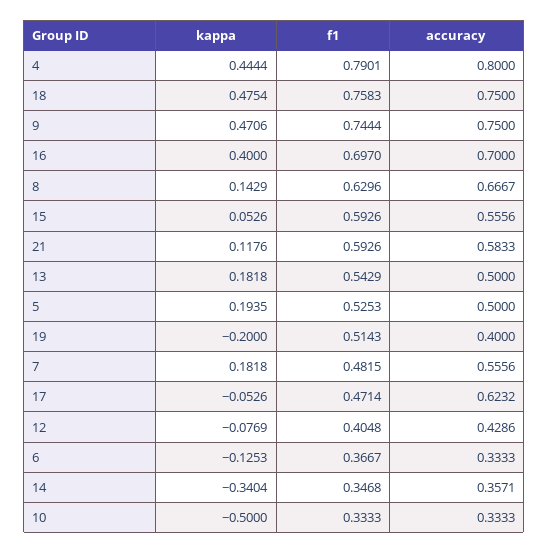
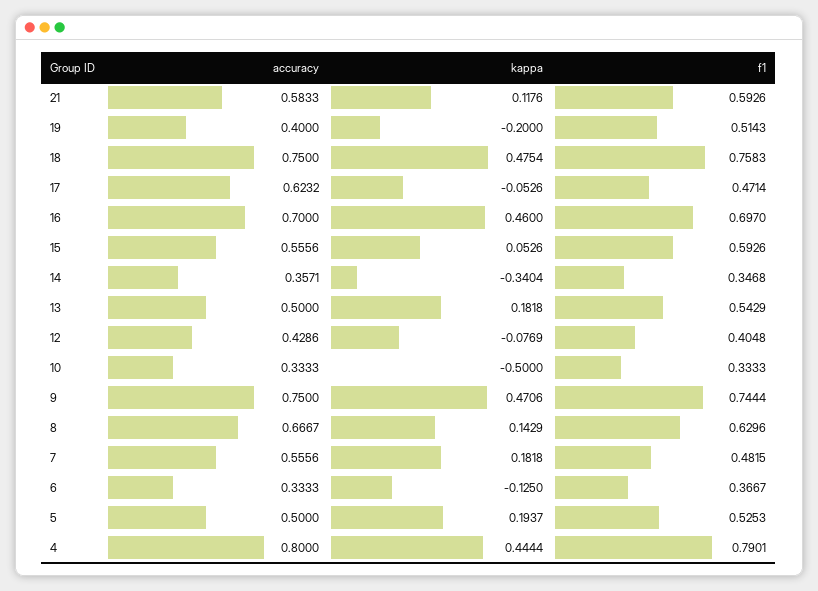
  {
    "kappa": {
      "4": 0.4444,
      "18": 0.4754,
      "9": 0.4706,
-     "16": 0.4,
+     "16": 0.46,
      "8": 0.1429,
      "15": 0.0526,
      "21": 0.1176,
      "13": 0.1818,
-     "5": 0.1935,
+     "5": 0.1937,
      "19": -0.2,
      "7": 0.1818,
      "17": -0.0526,
      "12": -0.0769,
-     "6": -0.1253,
+     "6": -0.125,
      "14": -0.3404,
      "10": -0.5
    },
    "f1": {
      "4": 0.7901,
      "18": 0.7583,
      "9": 0.7444,
      "16": 0.697,
      "8": 0.6296,
      "15": 0.5926,
      "21": 0.5926,
      "13": 0.5429,
      "5": 0.5253,
      "19": 0.5143,
      "7": 0.4815,
      "17": 0.4714,
      "12": 0.4048,
      "6": 0.3667,
      "14": 0.3468,
      "10": 0.3333
    },
    "accuracy": {
      "4": 0.8,
      "18": 0.75,
      "9": 0.75,
      "16": 0.7,
      "8": 0.6667,
      "15": 0.5556,
      "21": 0.5833,
      "13": 0.5,
      "5": 0.5,
      "19": 0.4,
      "7": 0.5556,
      "17": 0.6232,
      "12": 0.4286,
      "6": 0.3333,
      "14": 0.3571,
      "10": 0.3333
    }
  }

